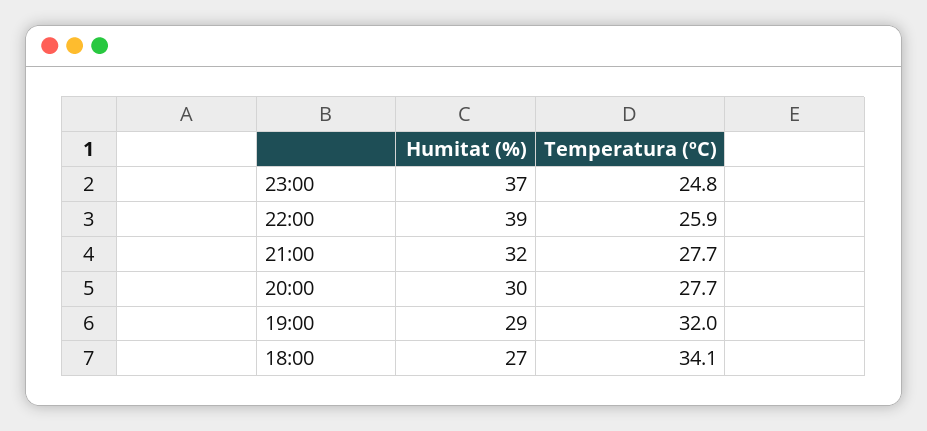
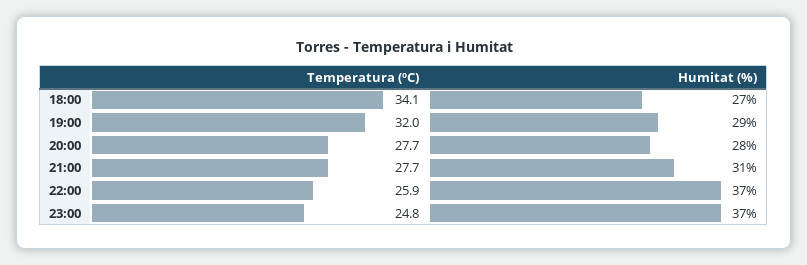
  {
    "Humitat (%)": {
      "23:00": 37,
-     "22:00": 39,
+     "22:00": 37,
-     "21:00": 32,
+     "21:00": 31,
-     "20:00": 30,
+     "20:00": 28,
      "19:00": 29,
      "18:00": 27
    },
    "Temperatura (ºC)": {
      "23:00": 24.8,
      "22:00": 25.9,
      "21:00": 27.7,
      "20:00": 27.7,
      "19:00": 32,
      "18:00": 34.1
    }
  }

